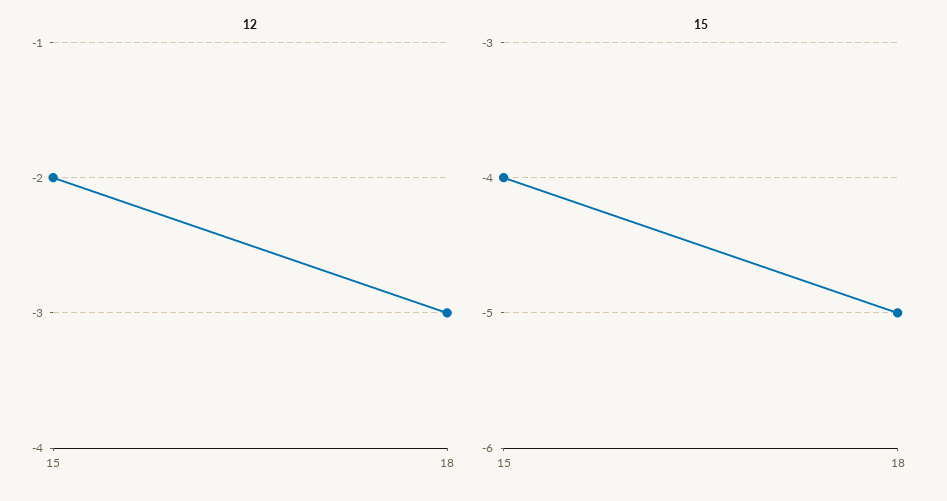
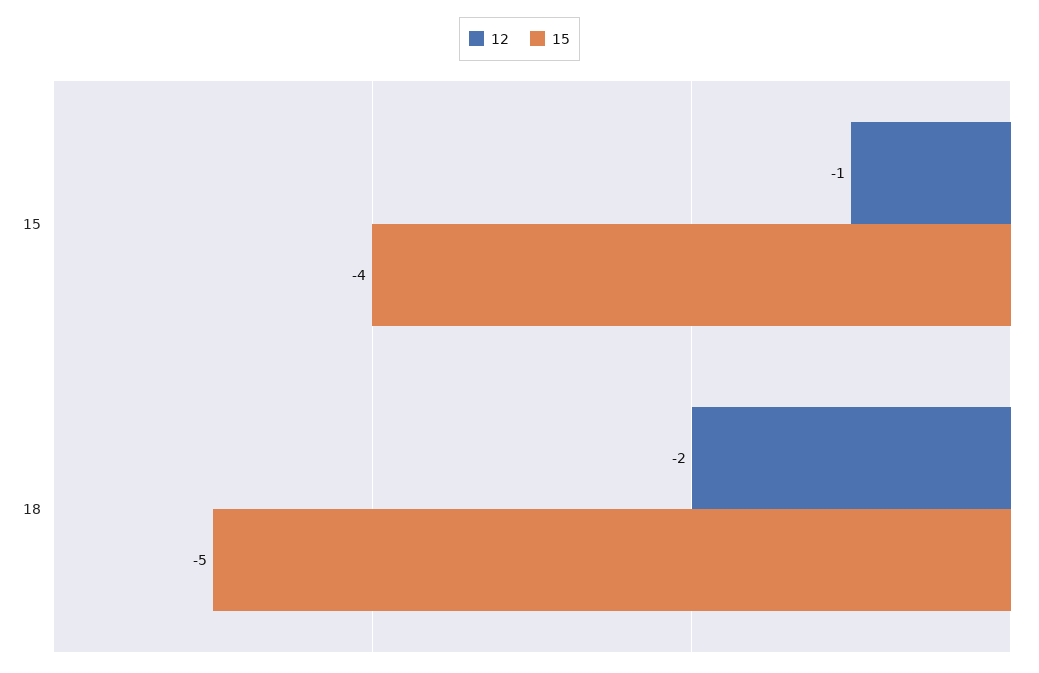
  {
    "12": {
-     "15": -2,
+     "15": -1,
-     "18": -3
+     "18": -2
    },
    "15": {
      "15": -4,
      "18": -5
    }
  }

